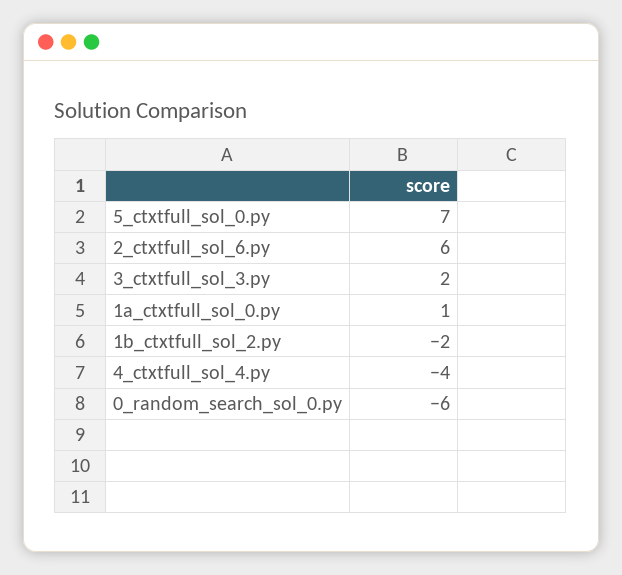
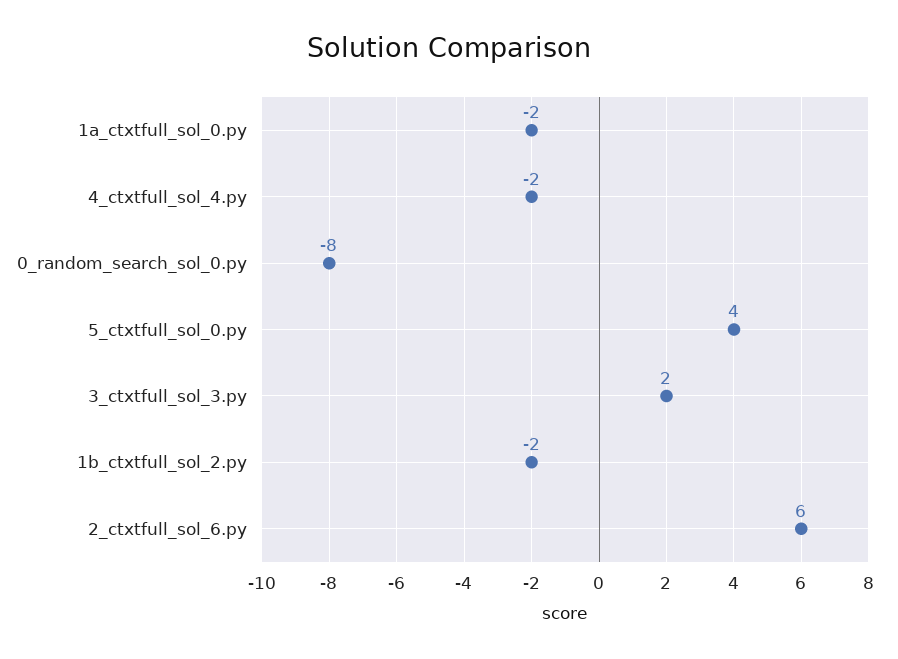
  {
-   "5_ctxtfull_sol_0.py": 7,
+   "5_ctxtfull_sol_0.py": 4,
    "2_ctxtfull_sol_6.py": 6,
    "3_ctxtfull_sol_3.py": 2,
-   "1a_ctxtfull_sol_0.py": 1,
+   "1a_ctxtfull_sol_0.py": -2,
    "1b_ctxtfull_sol_2.py": -2,
-   "4_ctxtfull_sol_4.py": -4,
+   "4_ctxtfull_sol_4.py": -2,
-   "0_random_search_sol_0.py": -6
+   "0_random_search_sol_0.py": -8
  }

